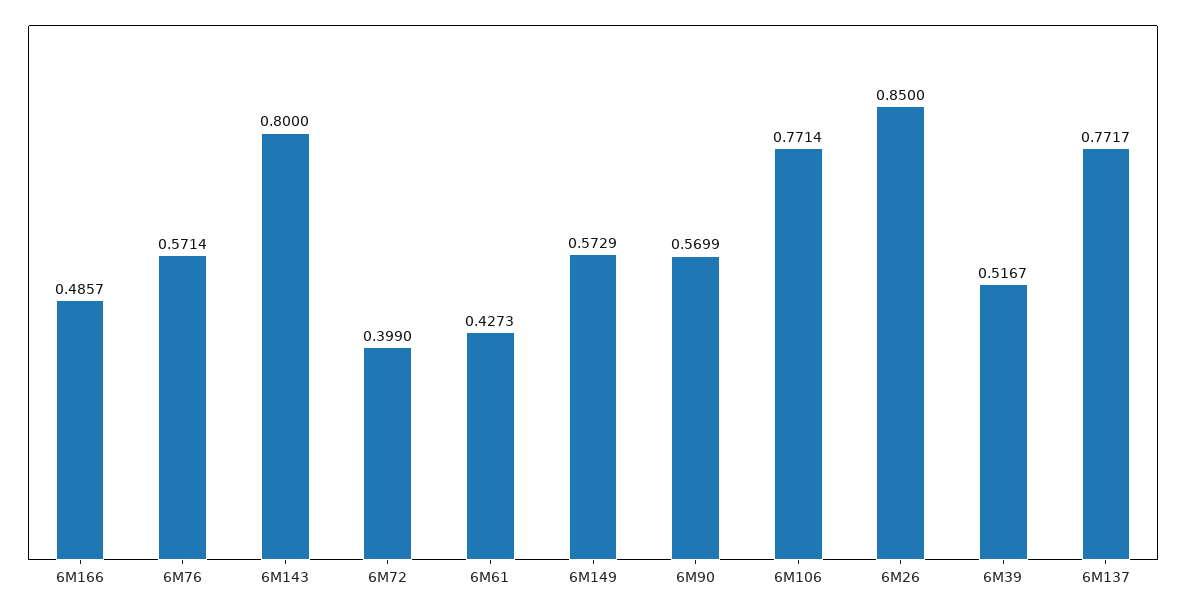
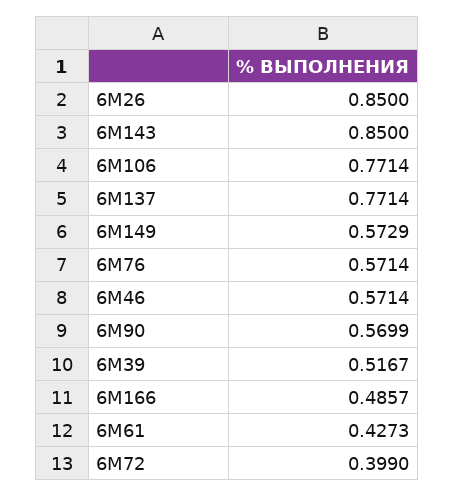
  {
    "6М166": 0.4857,
    "6М76": 0.5714,
-   "6М143": 0.8,
+   "6М143": 0.85,
    "6М72": 0.399,
    "6М61": 0.4273,
    "6М149": 0.5729,
    "6М90": 0.5699,
    "6М106": 0.7714,
    "6М26": 0.85,
    "6М39": 0.5167,
-   "6М137": 0.7717
+   "6М137": 0.7714,
+   "6М46": 0.5714
  }

